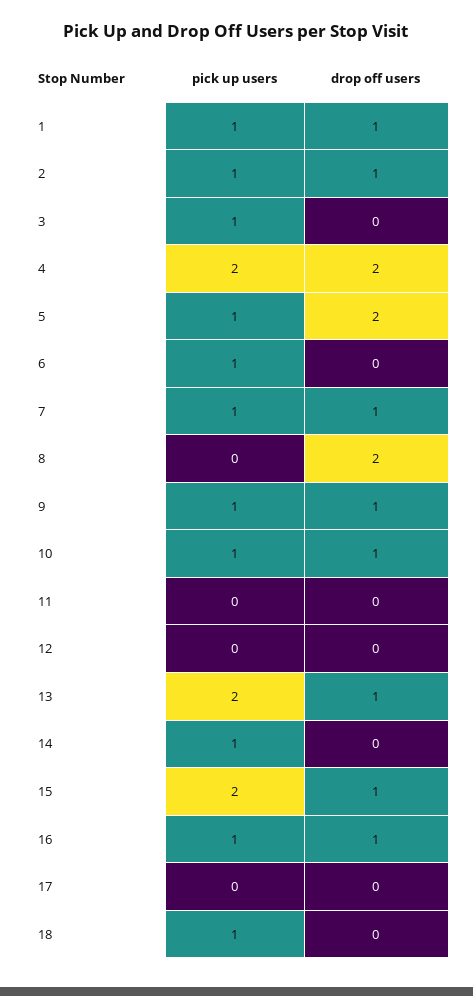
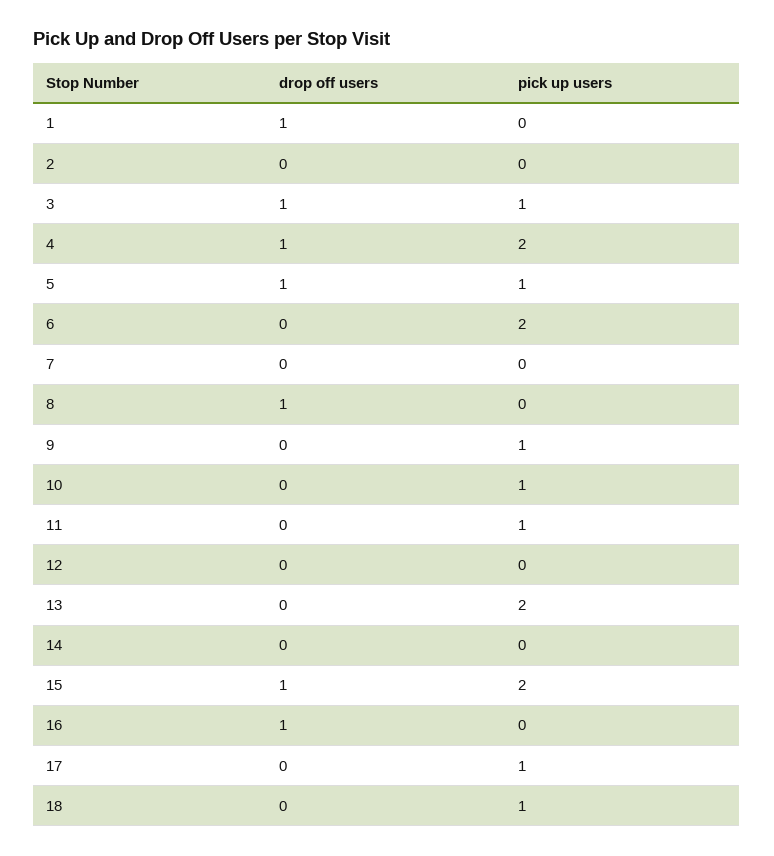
  {
    "pick up users": {
-     "1": 1,
+     "1": 0,
-     "2": 1,
+     "2": 0,
      "3": 1,
      "4": 2,
      "5": 1,
-     "6": 1,
+     "6": 2,
-     "7": 1,
+     "7": 0,
      "8": 0,
      "9": 1,
      "10": 1,
-     "11": 0,
+     "11": 1,
      "12": 0,
      "13": 2,
-     "14": 1,
+     "14": 0,
      "15": 2,
-     "16": 1,
+     "16": 0,
-     "17": 0,
+     "17": 1,
      "18": 1
    },
    "drop off users": {
      "1": 1,
-     "2": 1,
+     "2": 0,
-     "3": 0,
+     "3": 1,
-     "4": 2,
+     "4": 1,
-     "5": 2,
+     "5": 1,
      "6": 0,
-     "7": 1,
+     "7": 0,
-     "8": 2,
+     "8": 1,
-     "9": 1,
+     "9": 0,
-     "10": 1,
+     "10": 0,
      "11": 0,
      "12": 0,
-     "13": 1,
+     "13": 0,
      "14": 0,
      "15": 1,
      "16": 1,
      "17": 0,
      "18": 0
    }
  }

